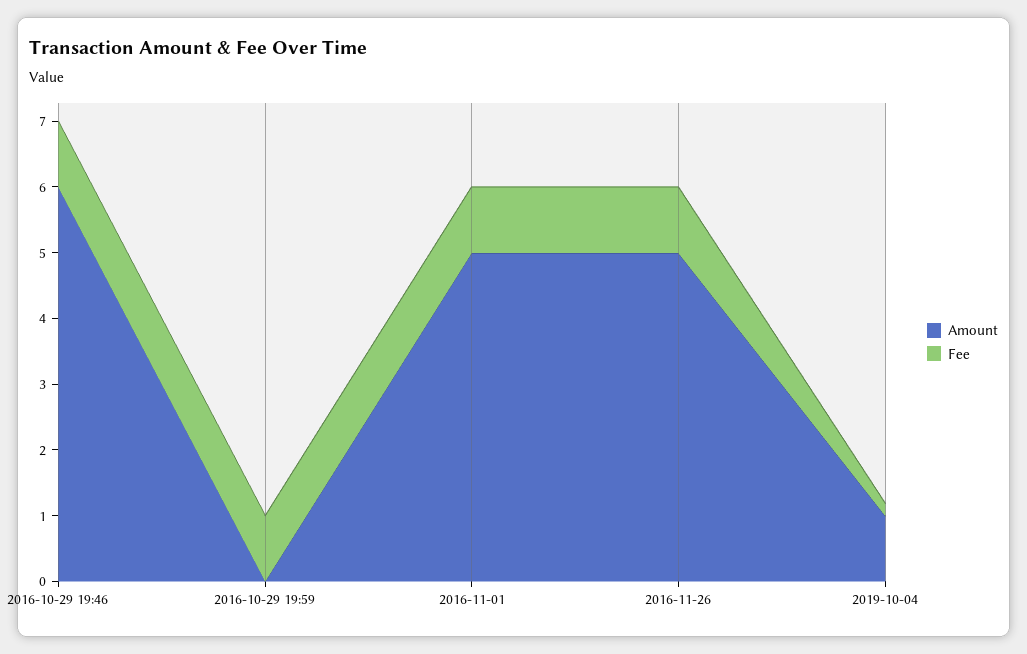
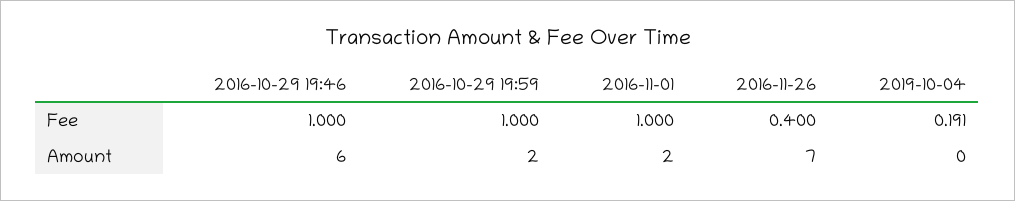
  {
    "Amount": {
      "2016-10-29 19:46": 6,
-     "2016-10-29 19:59": 0,
+     "2016-10-29 19:59": 2,
-     "2016-11-01": 5,
+     "2016-11-01": 2,
-     "2016-11-26": 5,
+     "2016-11-26": 7,
-     "2019-10-04": 1
+     "2019-10-04": 0
    },
    "Fee": {
      "2016-10-29 19:46": 1,
      "2016-10-29 19:59": 1,
      "2016-11-01": 1,
-     "2016-11-26": 1,
+     "2016-11-26": 0.4,
      "2019-10-04": 0.191
    }
  }

